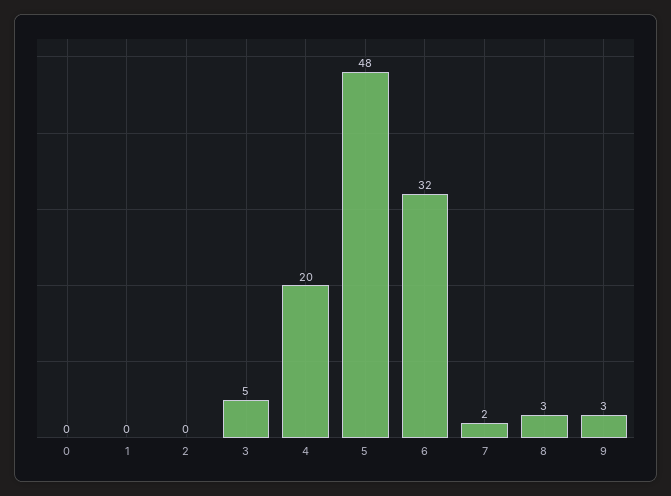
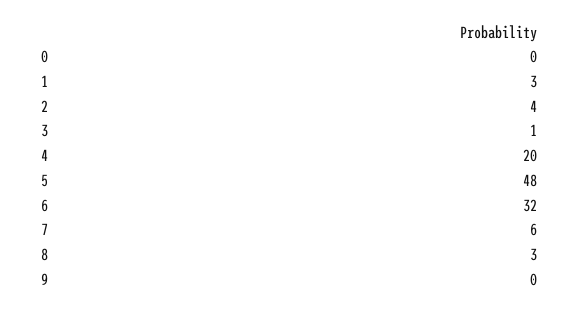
  {
    "0": 0,
-   "1": 0,
+   "1": 3,
-   "2": 0,
+   "2": 4,
-   "3": 5,
+   "3": 1,
    "4": 20,
    "5": 48,
    "6": 32,
-   "7": 2,
+   "7": 6,
    "8": 3,
-   "9": 3
+   "9": 0
  }

